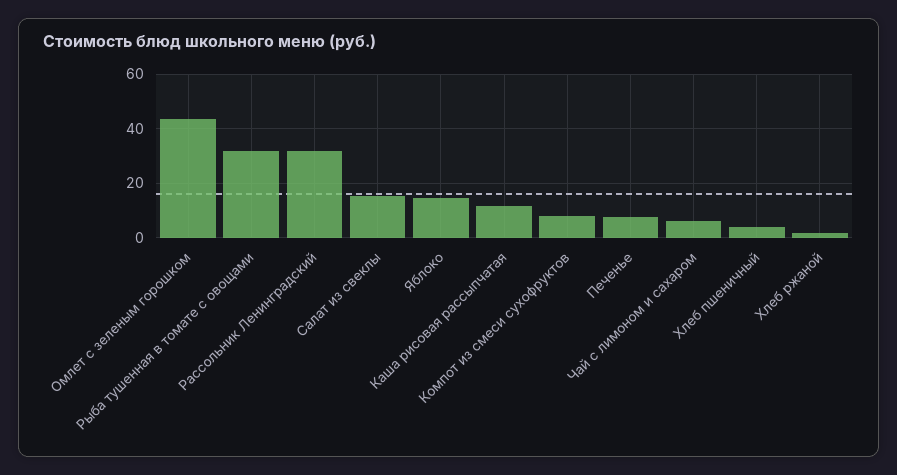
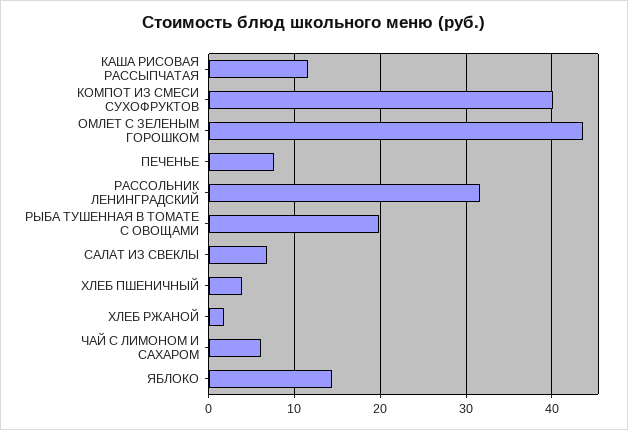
  {
    "Омлет с зеленым горошком": 44,
-   "Рыба тушенная в томате с овощами": 32.5,
+   "Рыба тушенная в томате с овощами": 20,
    "Рассольник Ленинградский": 32,
-   "Салат из свеклы": 15,
+   "Салат из свеклы": 7,
    "Яблоко": 14,
    "Каша рисовая рассыпчатая": 12,
-   "Компот из смеси сухофруктов": 7.5,
+   "Компот из смеси сухофруктов": 40,
    "Печенье": 8,
    "Чай с лимоном и сахаром": 6,
    "Хлеб пшеничный": 4,
    "Хлеб ржаной": 2
  }

